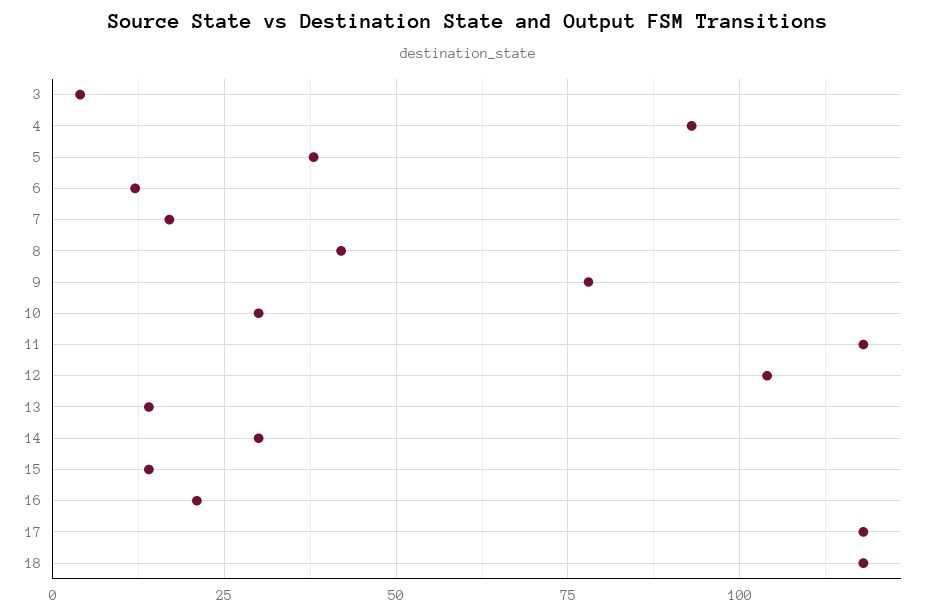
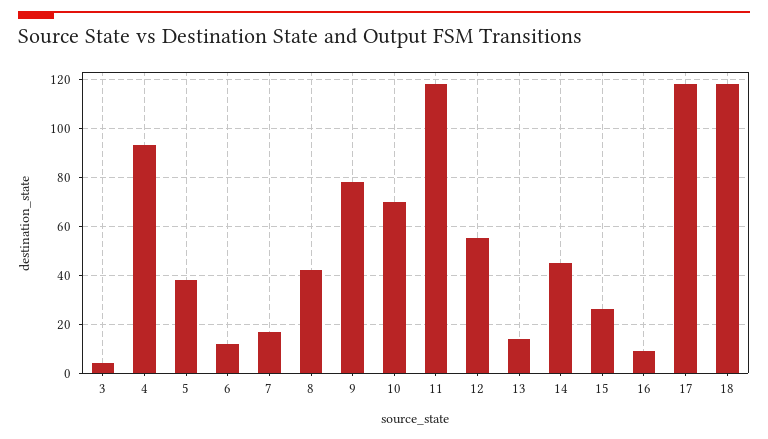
  {
    "3": 5,
    "4": 95,
    "5": 40,
    "6": 10,
    "7": 15,
    "8": 40,
    "9": 80,
-   "10": 30,
+   "10": 70,
    "11": 120,
-   "12": 105,
+   "12": 55,
    "13": 15,
-   "14": 30,
+   "14": 45,
-   "15": 15,
+   "15": 25,
-   "16": 20,
+   "16": 10,
    "17": 120,
    "18": 120
  }

